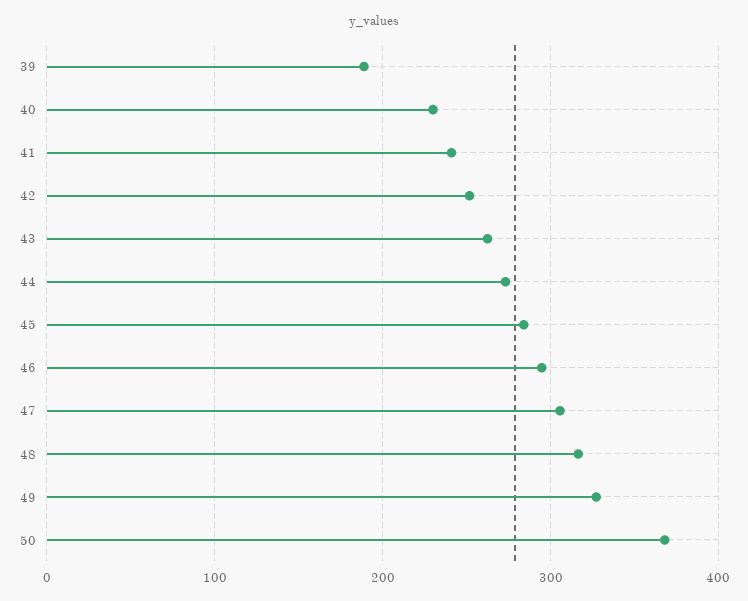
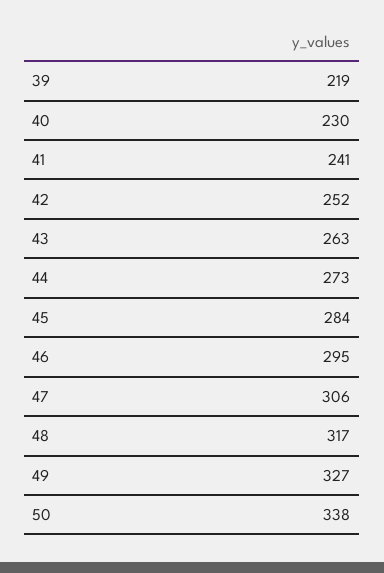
  {
-   "39": 190,
+   "39": 219,
    "40": 230,
    "41": 241,
    "42": 252,
    "43": 263,
    "44": 273,
    "45": 284,
    "46": 295,
    "47": 306,
    "48": 317,
    "49": 327,
-   "50": 370
+   "50": 338
  }

